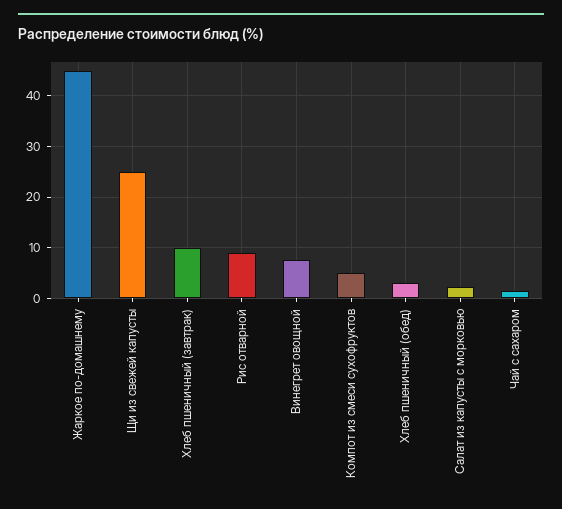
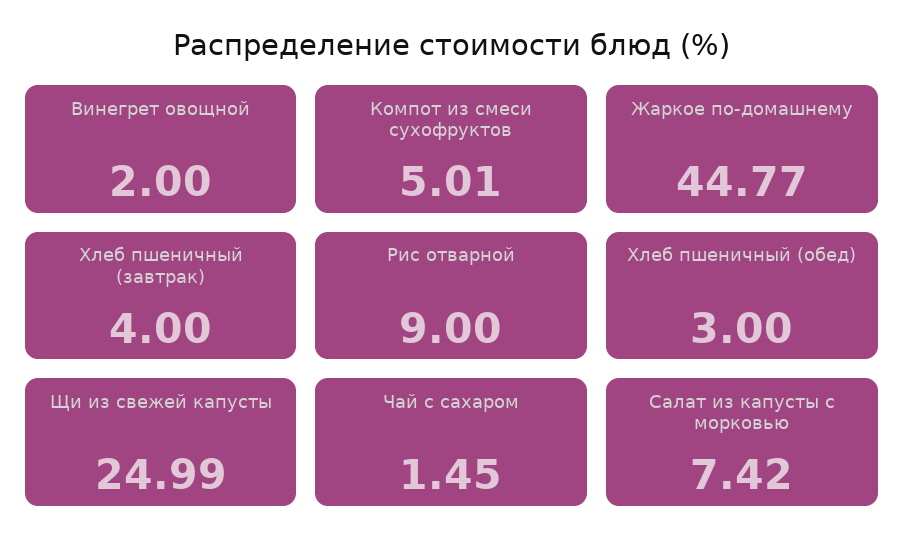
  {
    "Жаркое по-домашнему": 44.77,
    "Щи из свежей капусты": 24.99,
-   "Хлеб пшеничный (завтрак)": 10,
+   "Хлеб пшеничный (завтрак)": 4,
    "Рис отварной": 9,
-   "Винегрет овощной": 8,
+   "Винегрет овощной": 2,
    "Компот из смеси сухофруктов": 5.01,
    "Хлеб пшеничный (обед)": 3,
-   "Салат из капусты с морковью": 2,
+   "Салат из капусты с морковью": 7.42,
    "Чай с сахаром": 1.45
  }

